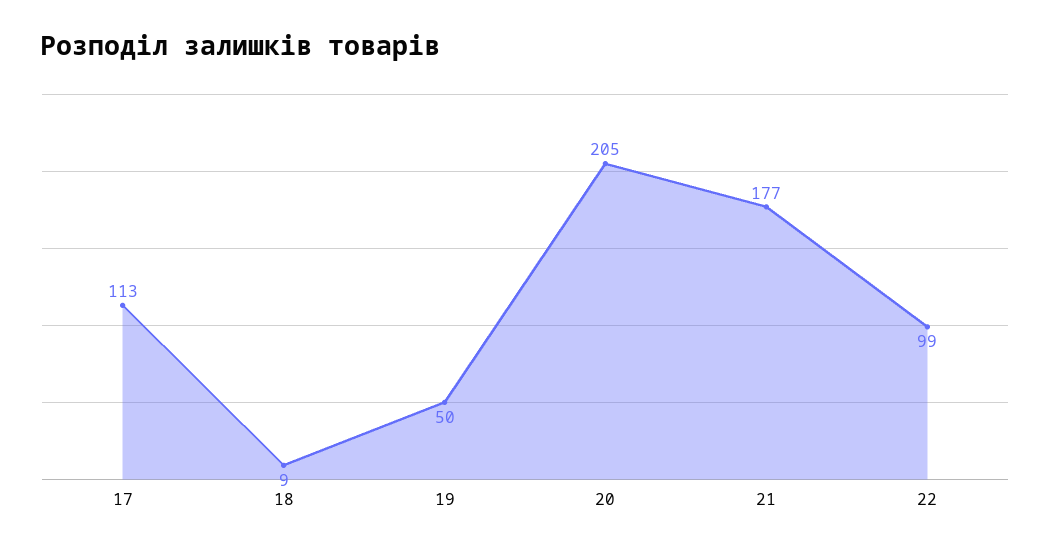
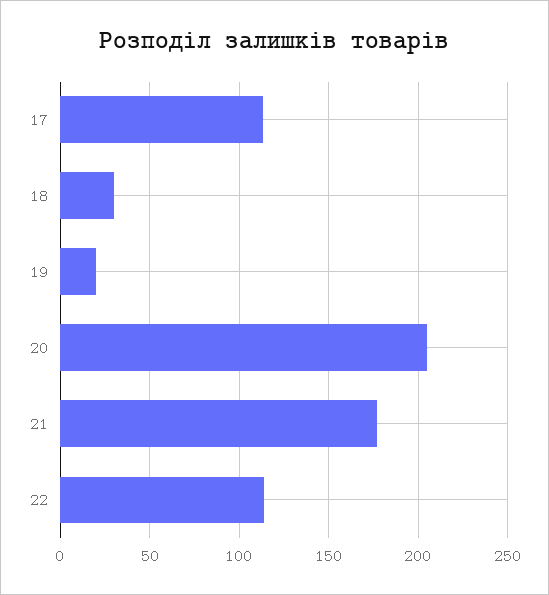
  {
    "17": 113,
-   "18": 9,
+   "18": 30,
-   "19": 50,
+   "19": 20,
    "20": 205,
    "21": 177,
-   "22": 99
+   "22": 115
  }

